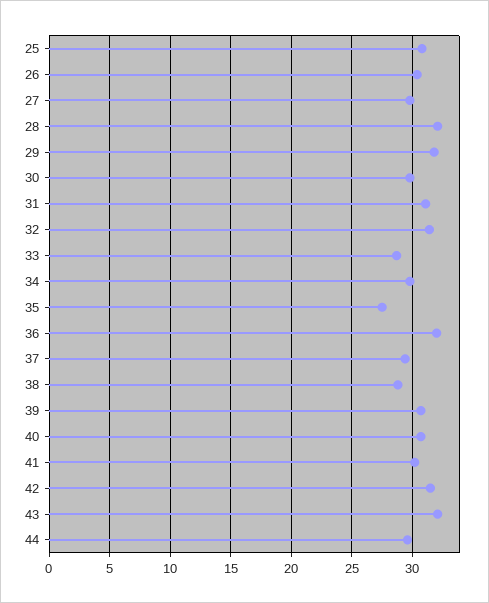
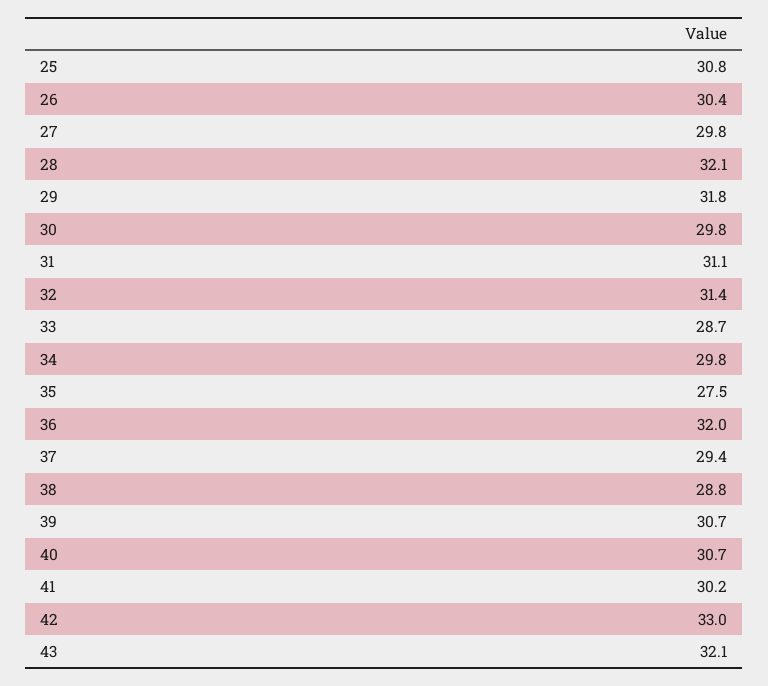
  {
    "25": 30.8,
    "26": 30.4,
    "27": 29.8,
    "28": 32.1,
    "29": 31.8,
    "30": 29.8,
    "31": 31.1,
    "32": 31.4,
    "33": 28.7,
    "34": 29.8,
    "35": 27.5,
    "36": 32,
    "37": 29.4,
    "38": 28.8,
    "39": 30.7,
    "40": 30.7,
    "41": 30.2,
-   "42": 31.5,
+   "42": 33,
-   "43": 32.1,
+   "43": 32.1
-   "44": 29.5
  }

